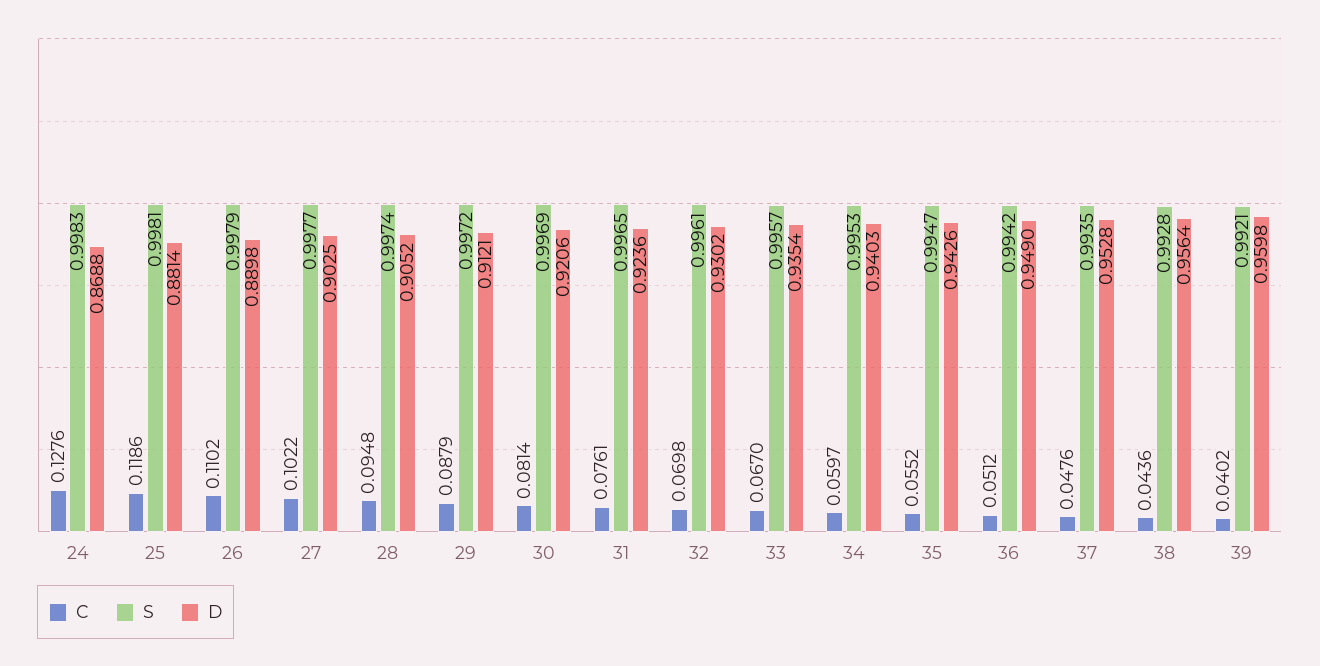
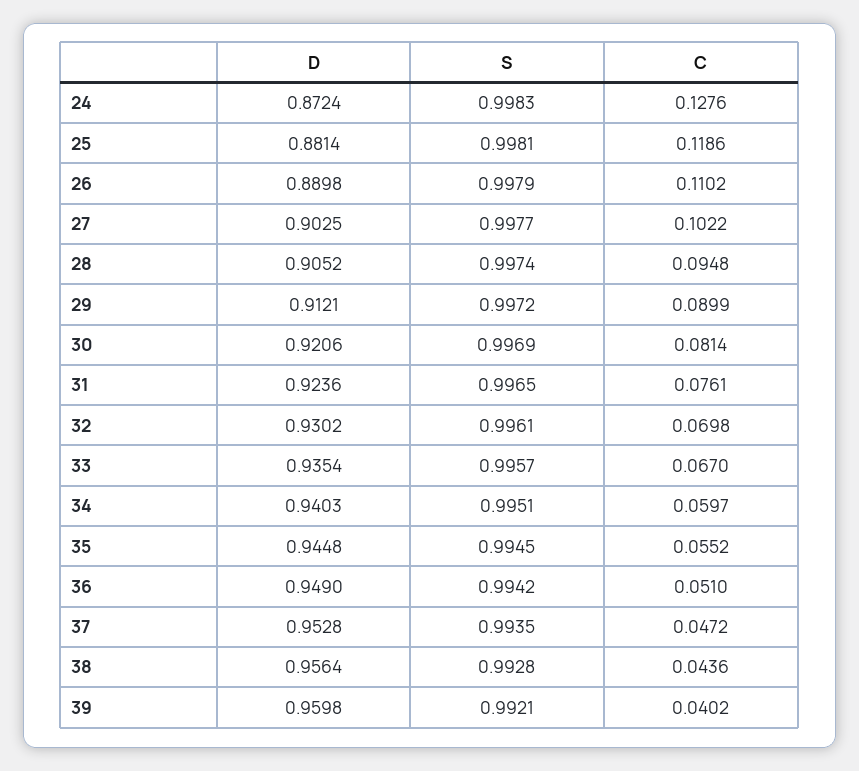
  {
    "C": {
      "24": 0.1276,
      "25": 0.1186,
      "26": 0.1102,
      "27": 0.1022,
      "28": 0.0948,
-     "29": 0.0879,
+     "29": 0.0899,
      "30": 0.0814,
      "31": 0.0761,
      "32": 0.0698,
      "33": 0.067,
      "34": 0.0597,
      "35": 0.0552,
-     "36": 0.0512,
+     "36": 0.051,
-     "37": 0.0476,
+     "37": 0.0472,
      "38": 0.0436,
      "39": 0.0402
    },
    "S": {
      "24": 0.9983,
      "25": 0.9981,
      "26": 0.9979,
      "27": 0.9977,
      "28": 0.9974,
      "29": 0.9972,
      "30": 0.9969,
      "31": 0.9965,
      "32": 0.9961,
      "33": 0.9957,
-     "34": 0.9953,
+     "34": 0.9951,
-     "35": 0.9947,
+     "35": 0.9945,
      "36": 0.9942,
      "37": 0.9935,
      "38": 0.9928,
      "39": 0.9921
    },
    "D": {
-     "24": 0.8688,
+     "24": 0.8724,
      "25": 0.8814,
      "26": 0.8898,
      "27": 0.9025,
      "28": 0.9052,
      "29": 0.9121,
      "30": 0.9206,
      "31": 0.9236,
      "32": 0.9302,
      "33": 0.9354,
      "34": 0.9403,
-     "35": 0.9426,
+     "35": 0.9448,
      "36": 0.949,
      "37": 0.9528,
      "38": 0.9564,
      "39": 0.9598
    }
  }

